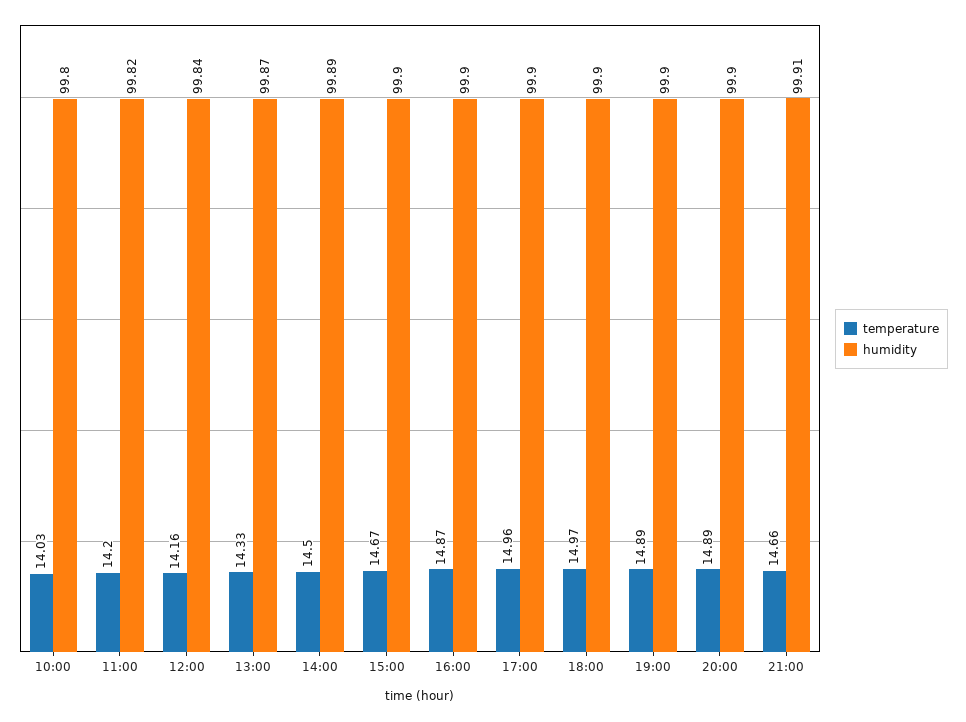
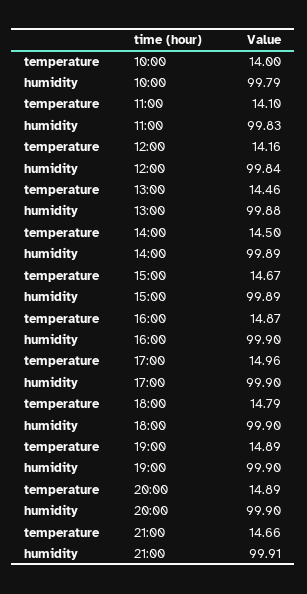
  {
    "temperature": {
-     "10:00": 14.03,
+     "10:00": 14,
-     "11:00": 14.2,
+     "11:00": 14.1,
      "12:00": 14.16,
-     "13:00": 14.33,
+     "13:00": 14.46,
      "14:00": 14.5,
      "15:00": 14.67,
      "16:00": 14.87,
      "17:00": 14.96,
-     "18:00": 14.97,
+     "18:00": 14.79,
      "19:00": 14.89,
      "20:00": 14.89,
      "21:00": 14.66
    },
    "humidity": {
-     "10:00": 99.8,
+     "10:00": 99.79,
-     "11:00": 99.82,
+     "11:00": 99.83,
      "12:00": 99.84,
-     "13:00": 99.87,
+     "13:00": 99.88,
      "14:00": 99.89,
-     "15:00": 99.9,
+     "15:00": 99.89,
      "16:00": 99.9,
      "17:00": 99.9,
      "18:00": 99.9,
      "19:00": 99.9,
      "20:00": 99.9,
      "21:00": 99.91
    }
  }

